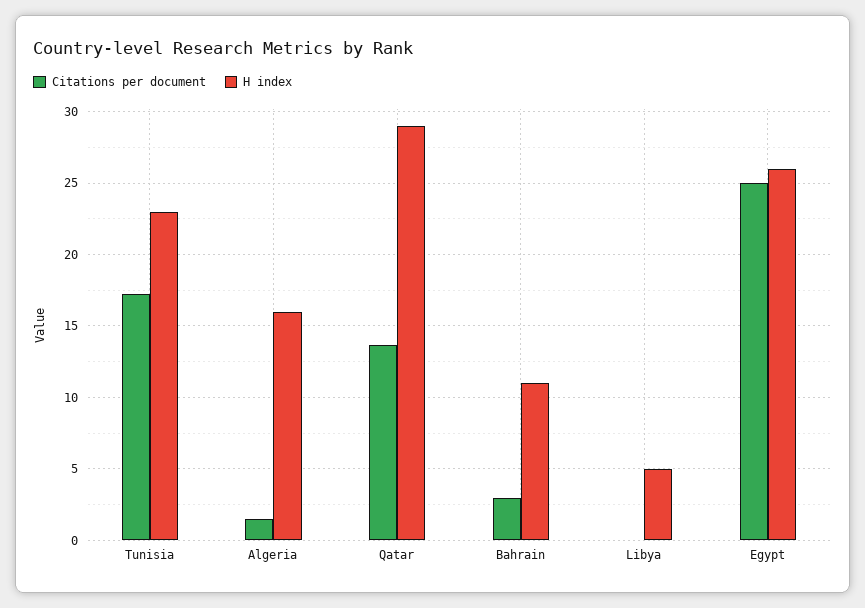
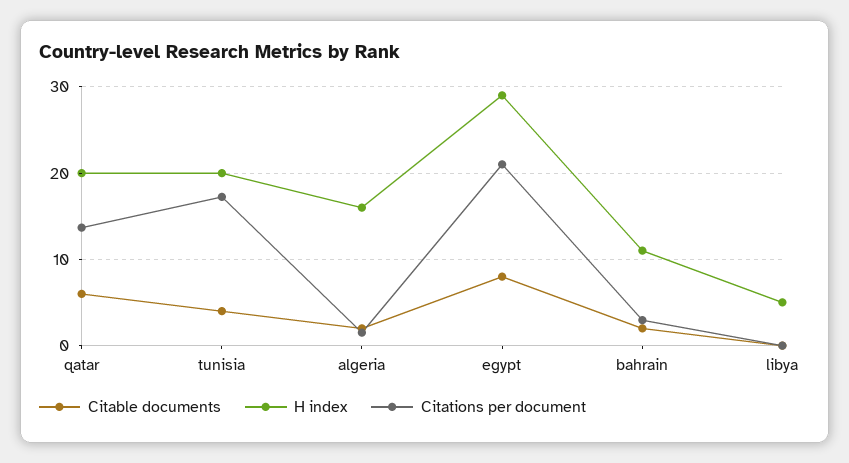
  {
    "Citations per document": {
      "Tunisia": 17.5,
      "Algeria": 1.5,
      "Qatar": 13.5,
      "Bahrain": 3,
      "Libya": 0,
-     "Egypt": 25
+     "Egypt": 21
    },
    "H index": {
-     "Tunisia": 23,
+     "Tunisia": 20,
      "Algeria": 16,
-     "Qatar": 29,
+     "Qatar": 20,
      "Bahrain": 11,
      "Libya": 5,
-     "Egypt": 26
+     "Egypt": 29
-   }
+   },
+   "Citable documents": {
+     "Qatar": 6,
+     "Tunisia": 4,
+     "Algeria": 2,
+     "Egypt": 8,
+     "Bahrain": 2,
+     "Libya": 0
+   }
  }

